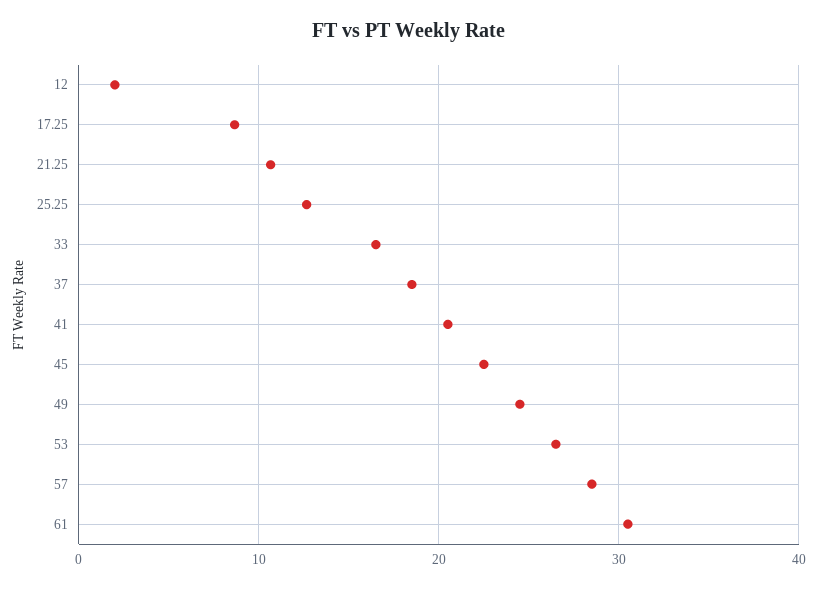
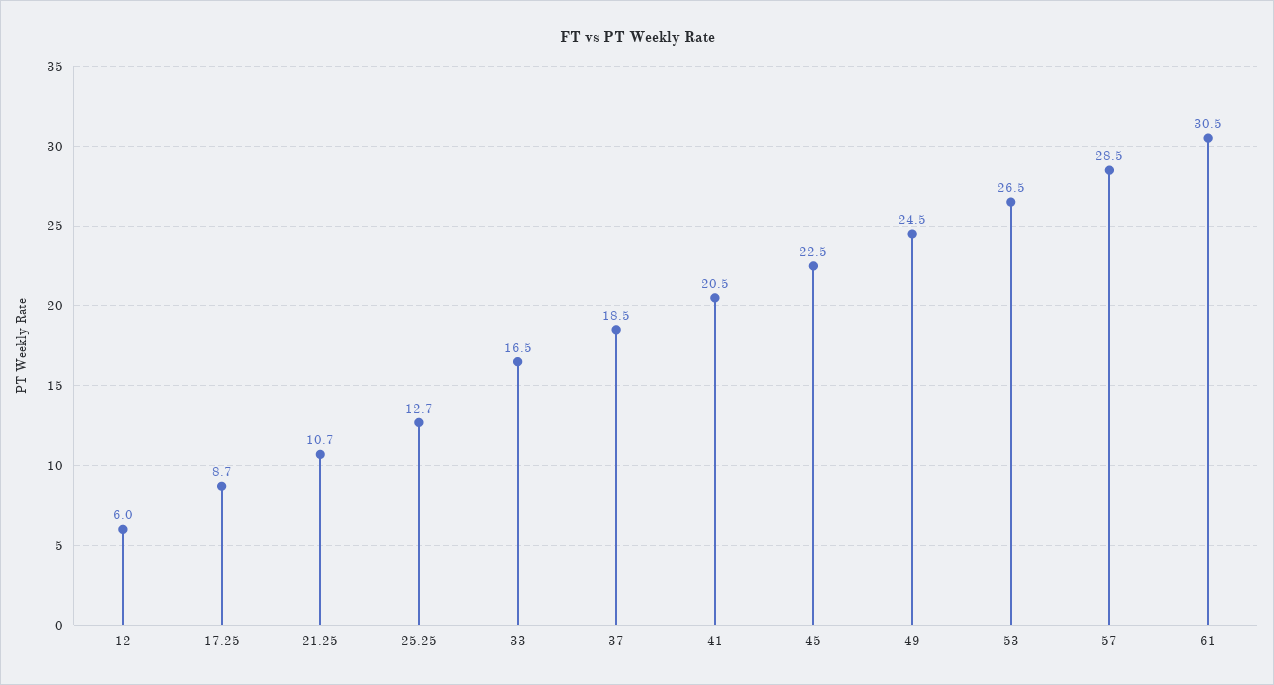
  {
-   "12": 2,
+   "12": 6,
    "17.25": 8.7,
    "21.25": 10.7,
    "25.25": 12.7,
    "33": 16.5,
    "37": 18.5,
    "41": 20.5,
    "45": 22.5,
    "49": 24.5,
    "53": 26.5,
    "57": 28.5,
    "61": 30.5
  }

